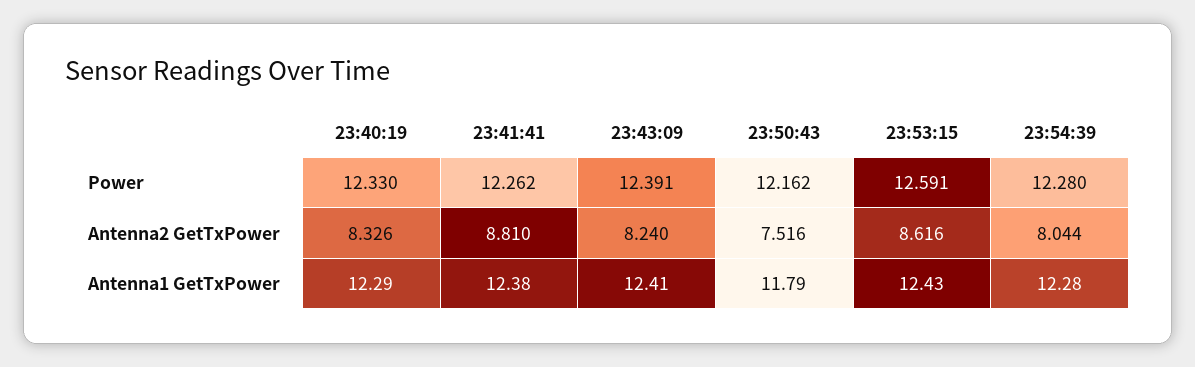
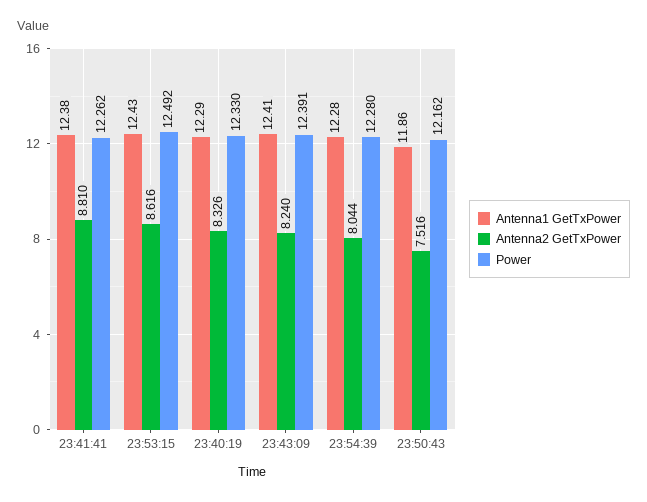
  {
    "Power": {
      "23:40:19": 12.33,
      "23:41:41": 12.262,
      "23:43:09": 12.391,
      "23:50:43": 12.162,
-     "23:53:15": 12.591,
+     "23:53:15": 12.492,
      "23:54:39": 12.28
    },
    "Antenna2 GetTxPower": {
      "23:40:19": 8.326,
      "23:41:41": 8.81,
      "23:43:09": 8.24,
      "23:50:43": 7.516,
      "23:53:15": 8.616,
      "23:54:39": 8.044
    },
    "Antenna1 GetTxPower": {
      "23:40:19": 12.29,
      "23:41:41": 12.38,
      "23:43:09": 12.41,
-     "23:50:43": 11.79,
+     "23:50:43": 11.86,
      "23:53:15": 12.43,
      "23:54:39": 12.28
    }
  }

